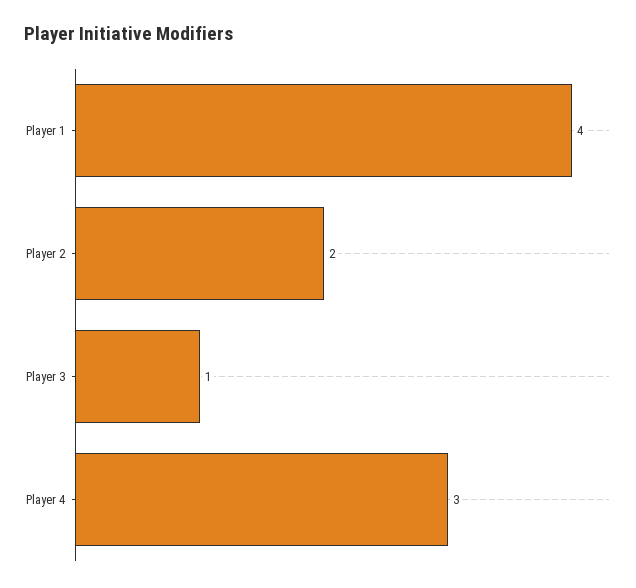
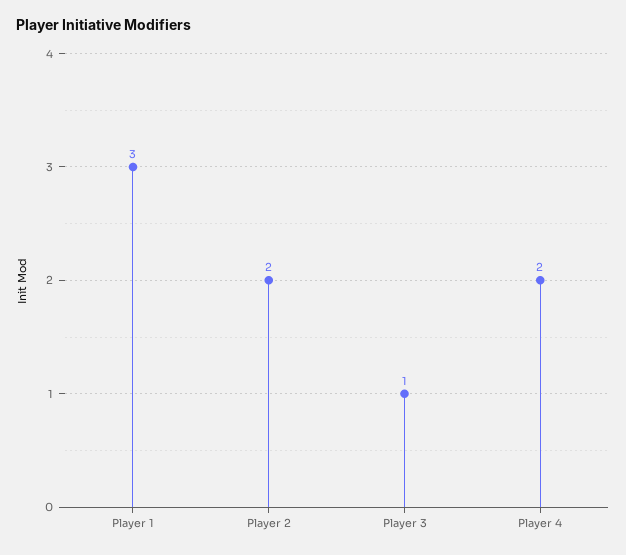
  {
-   "Player 1": 4,
+   "Player 1": 3,
    "Player 2": 2,
    "Player 3": 1,
-   "Player 4": 3
+   "Player 4": 2
  }

